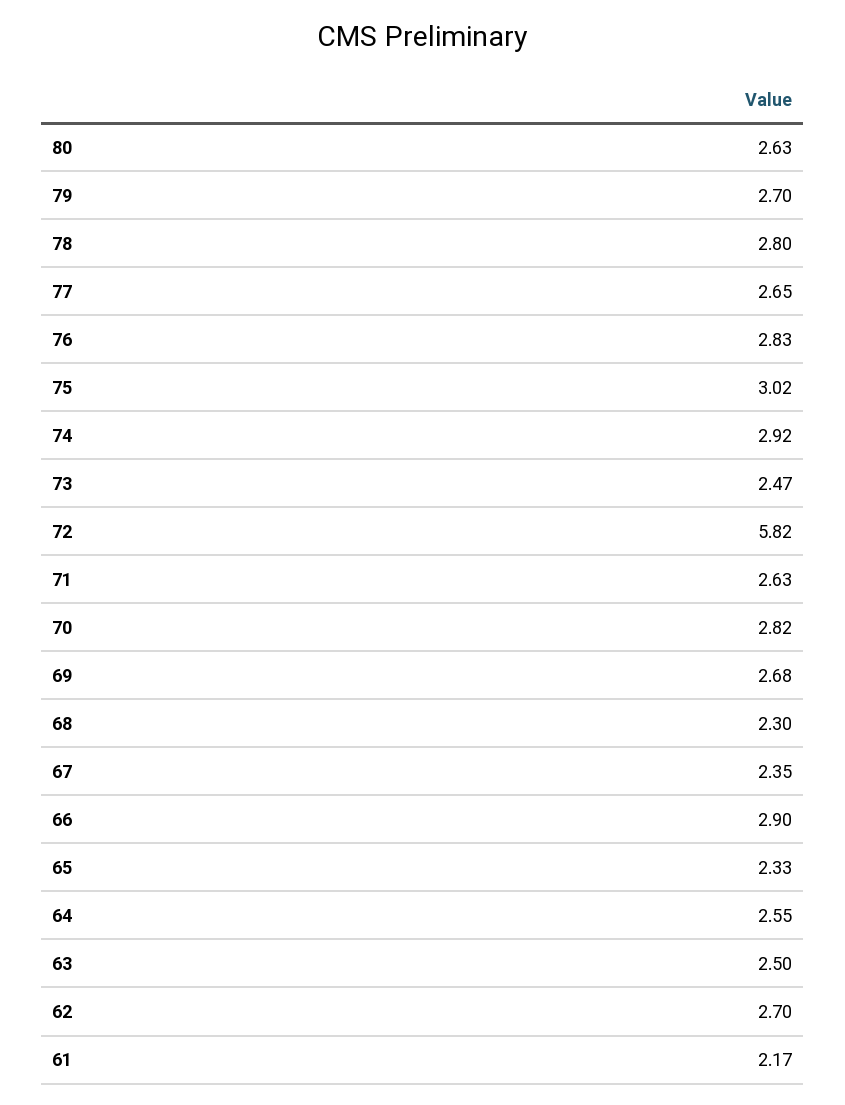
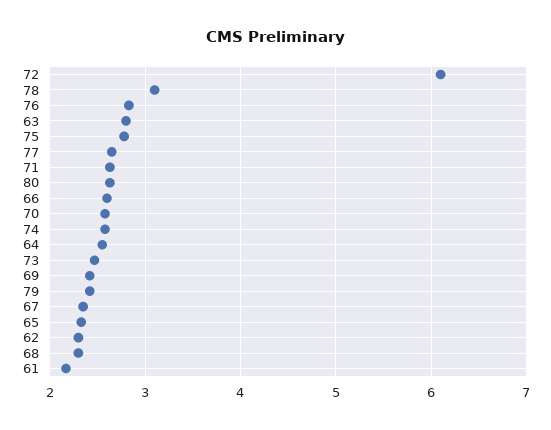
  {
    "80": 2.63,
-   "79": 2.7,
+   "79": 2.4,
-   "78": 2.8,
+   "78": 3.1,
    "77": 2.65,
    "76": 2.83,
-   "75": 3.02,
+   "75": 2.8,
-   "74": 2.92,
+   "74": 2.6,
    "73": 2.47,
-   "72": 5.82,
+   "72": 6.1,
    "71": 2.63,
-   "70": 2.82,
+   "70": 2.6,
-   "69": 2.68,
+   "69": 2.4,
    "68": 2.3,
    "67": 2.35,
-   "66": 2.9,
+   "66": 2.6,
    "65": 2.33,
    "64": 2.55,
-   "63": 2.5,
+   "63": 2.8,
-   "62": 2.7,
+   "62": 2.3,
    "61": 2.17
  }

